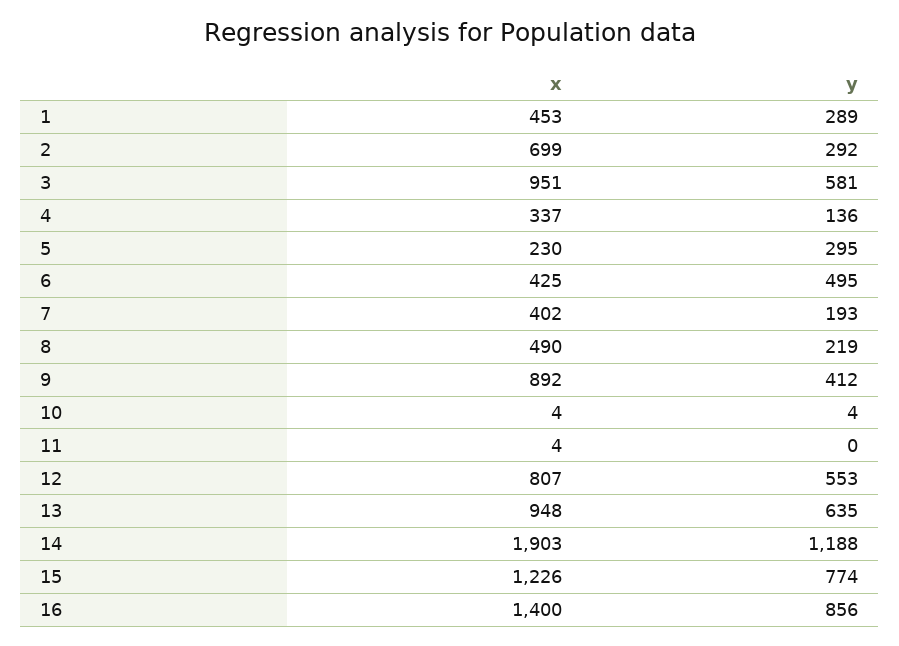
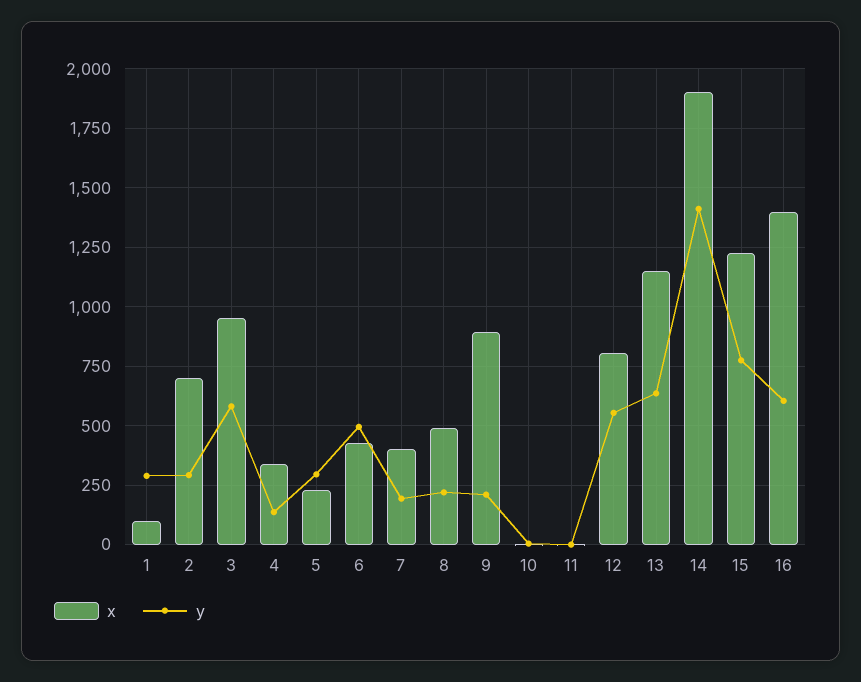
  {
    "x": {
-     "1": 453,
+     "1": 100,
      "2": 699,
      "3": 951,
      "4": 337,
      "5": 230,
      "6": 425,
      "7": 402,
      "8": 490,
      "9": 892,
      "10": 4,
      "11": 4,
      "12": 807,
-     "13": 948,
+     "13": 1150,
      "14": 1903,
      "15": 1226,
      "16": 1400
    },
    "y": {
      "1": 289,
      "2": 292,
      "3": 581,
      "4": 136,
      "5": 295,
      "6": 495,
      "7": 193,
      "8": 219,
-     "9": 412,
+     "9": 200,
      "10": 4,
      "11": 0,
      "12": 553,
      "13": 635,
-     "14": 1188,
+     "14": 1400,
      "15": 774,
-     "16": 856
+     "16": 600
    }
  }

